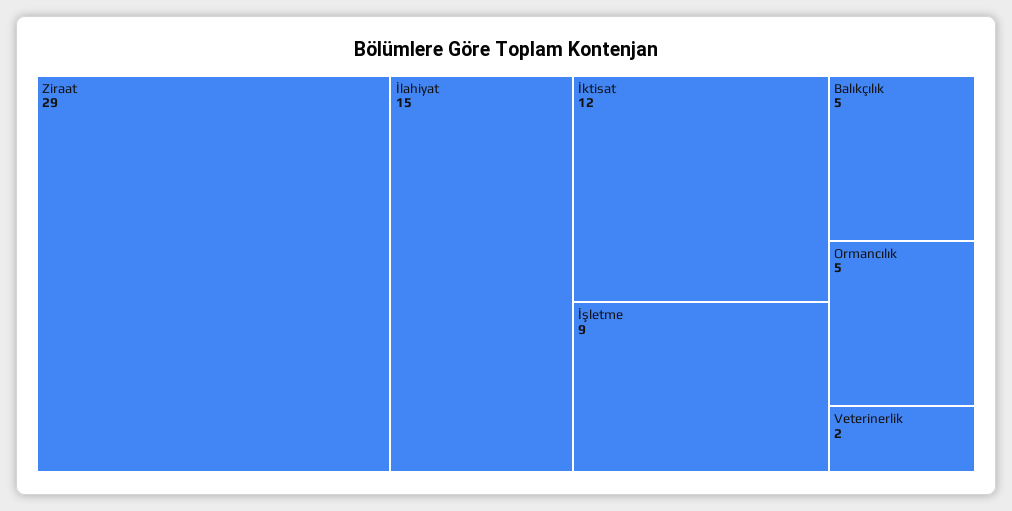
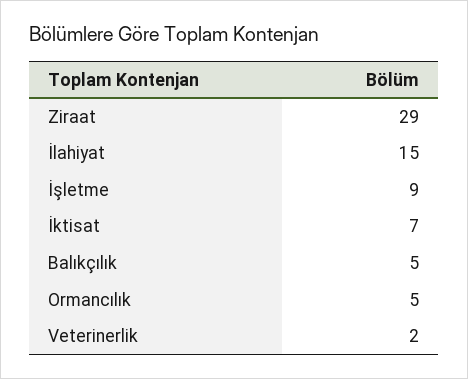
  {
    "Ziraat": 29,
    "İlahiyat": 15,
-   "İktisat": 12,
+   "İktisat": 7,
    "İşletme": 9,
    "Balıkçılık": 5,
    "Ormancılık": 5,
    "Veterinerlik": 2
  }

